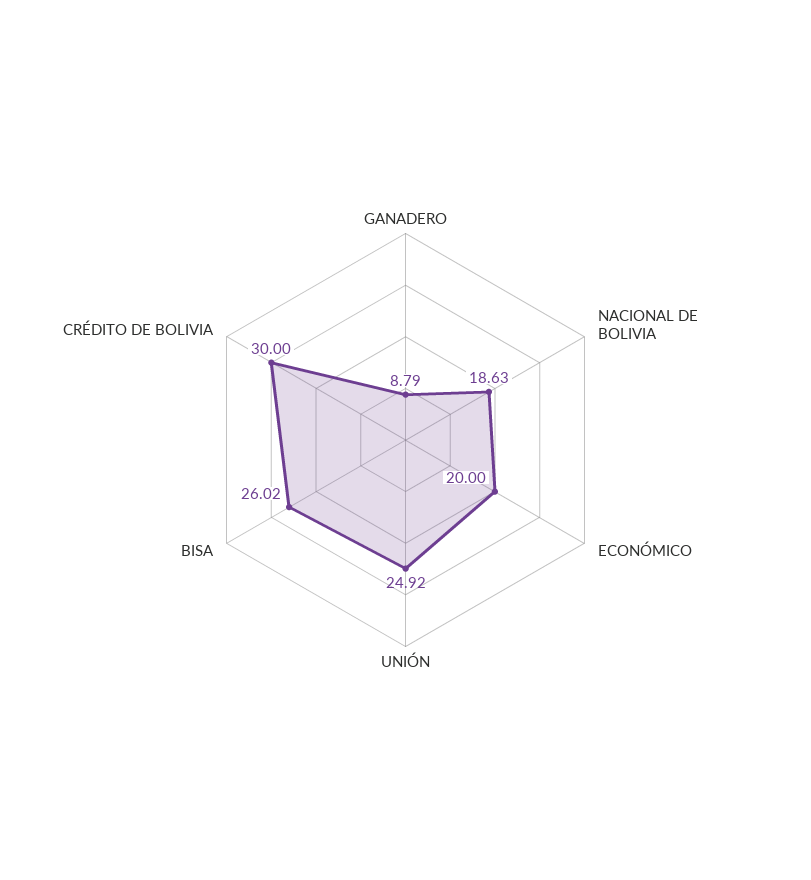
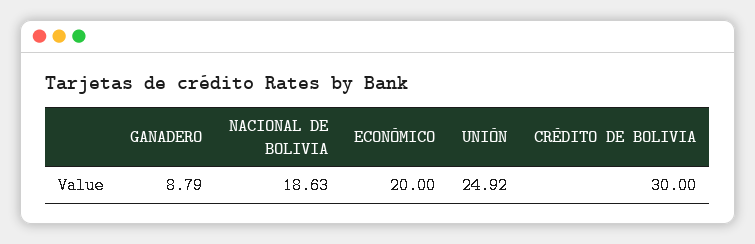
  {
    "GANADERO": 8.79,
    "NACIONAL DE BOLIVIA": 18.63,
    "ECONÓMICO": 20,
    "UNIÓN": 24.92,
-   "BISA": 26.02,
    "CRÉDITO DE BOLIVIA": 30
  }

